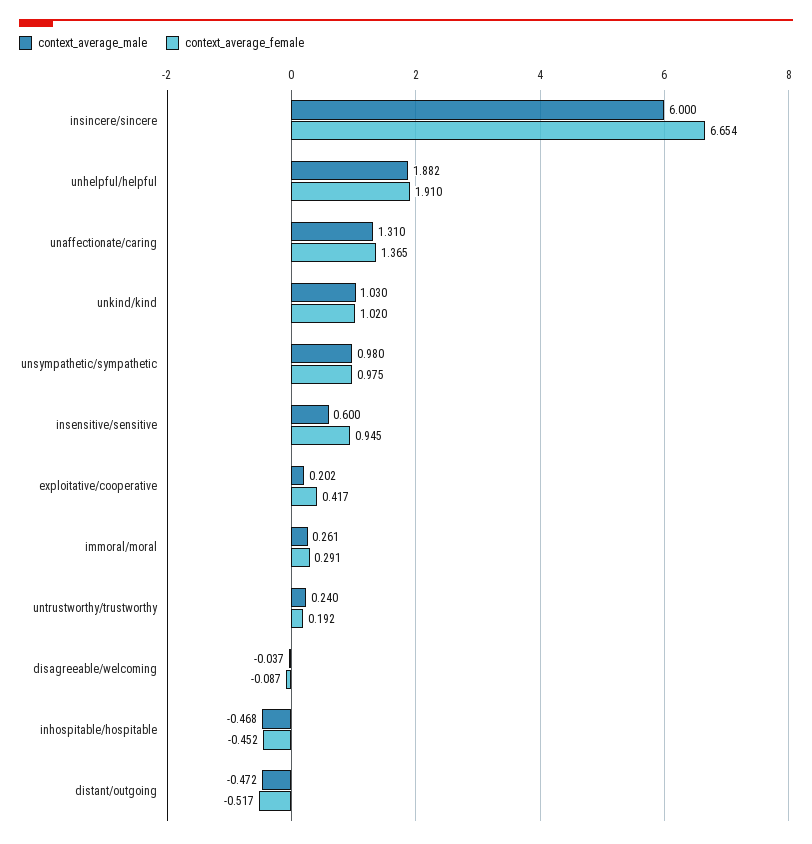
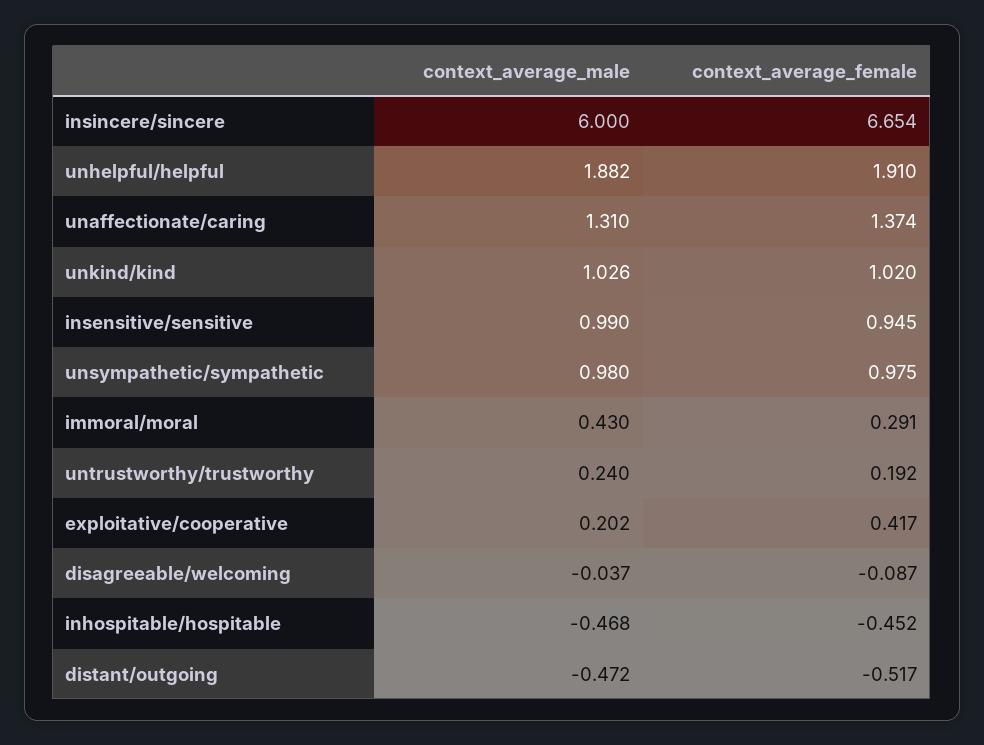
  {
    "context_average_male": {
      "insincere/sincere": 6,
      "unhelpful/helpful": 1.882,
      "unaffectionate/caring": 1.31,
-     "unkind/kind": 1.03,
+     "unkind/kind": 1.026,
      "unsympathetic/sympathetic": 0.98,
-     "insensitive/sensitive": 0.6,
+     "insensitive/sensitive": 0.99,
      "exploitative/cooperative": 0.202,
-     "immoral/moral": 0.261,
+     "immoral/moral": 0.43,
      "untrustworthy/trustworthy": 0.24,
      "disagreeable/welcoming": -0.037,
      "inhospitable/hospitable": -0.468,
      "distant/outgoing": -0.472
    },
    "context_average_female": {
      "insincere/sincere": 6.654,
      "unhelpful/helpful": 1.91,
-     "unaffectionate/caring": 1.365,
+     "unaffectionate/caring": 1.374,
      "unkind/kind": 1.02,
      "unsympathetic/sympathetic": 0.975,
      "insensitive/sensitive": 0.945,
      "exploitative/cooperative": 0.417,
      "immoral/moral": 0.291,
      "untrustworthy/trustworthy": 0.192,
      "disagreeable/welcoming": -0.087,
      "inhospitable/hospitable": -0.452,
      "distant/outgoing": -0.517
    }
  }

